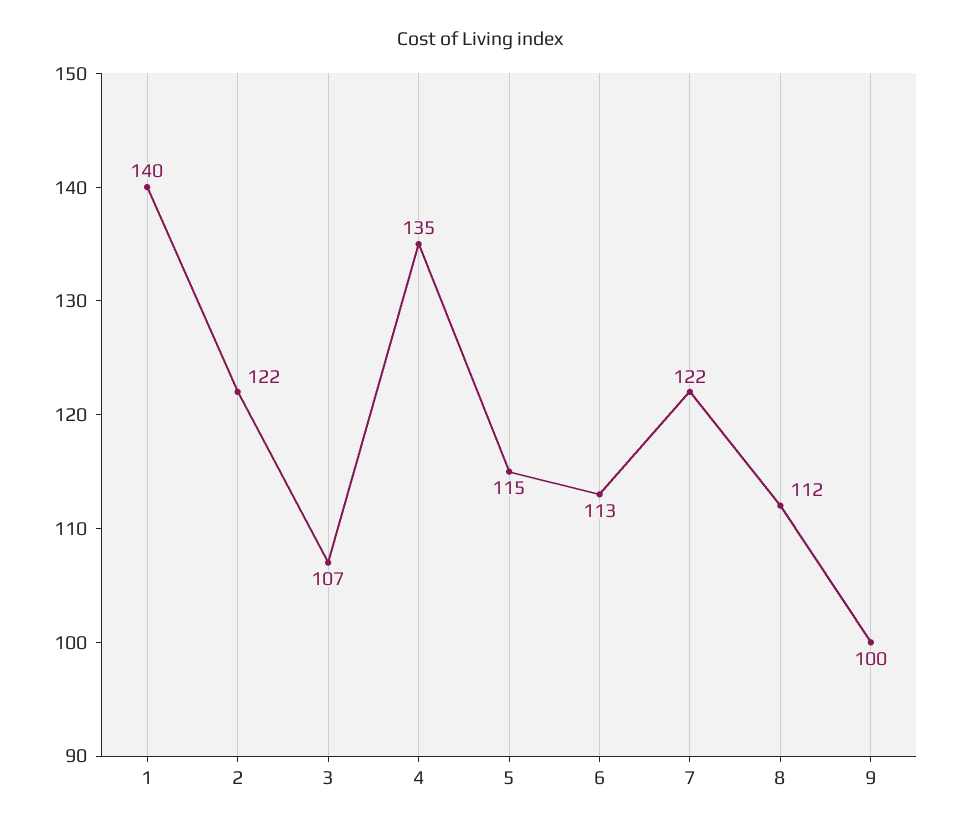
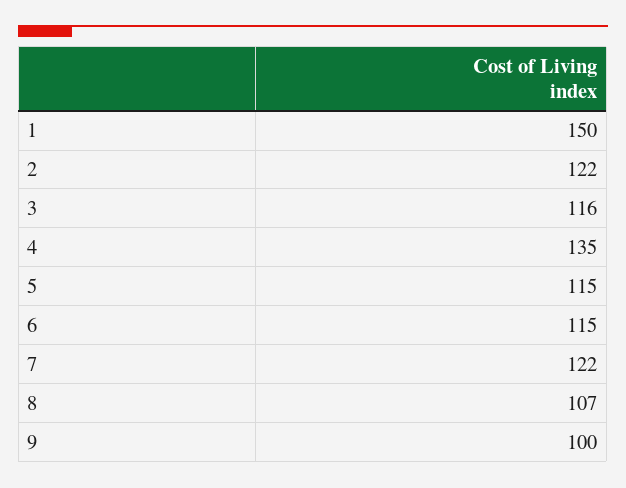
  {
-   "1": 140,
+   "1": 150,
    "2": 122,
-   "3": 107,
+   "3": 116,
    "4": 135,
    "5": 115,
-   "6": 113,
+   "6": 115,
    "7": 122,
-   "8": 112,
+   "8": 107,
    "9": 100
  }

